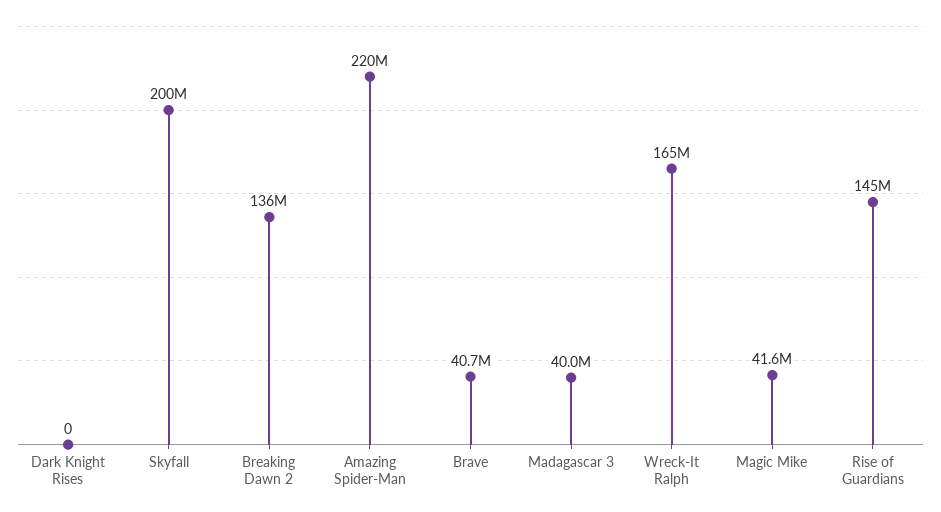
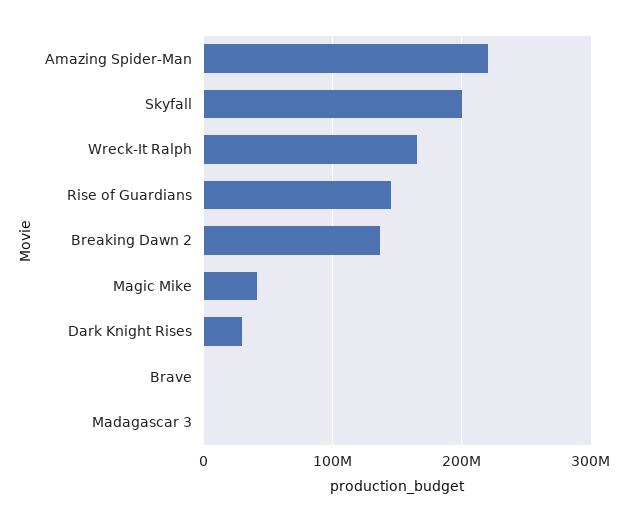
  {
-   "Dark Knight Rises": 0,
+   "Dark Knight Rises": 30000000,
    "Skyfall": 200000000,
    "Breaking Dawn 2": 136000000,
    "Amazing Spider-Man": 220000000,
-   "Brave": 40700000,
+   "Brave": 0,
-   "Madagascar 3": 40000000,
+   "Madagascar 3": 0,
    "Wreck-It Ralph": 165000000,
    "Magic Mike": 41600000,
    "Rise of Guardians": 145000000
  }

